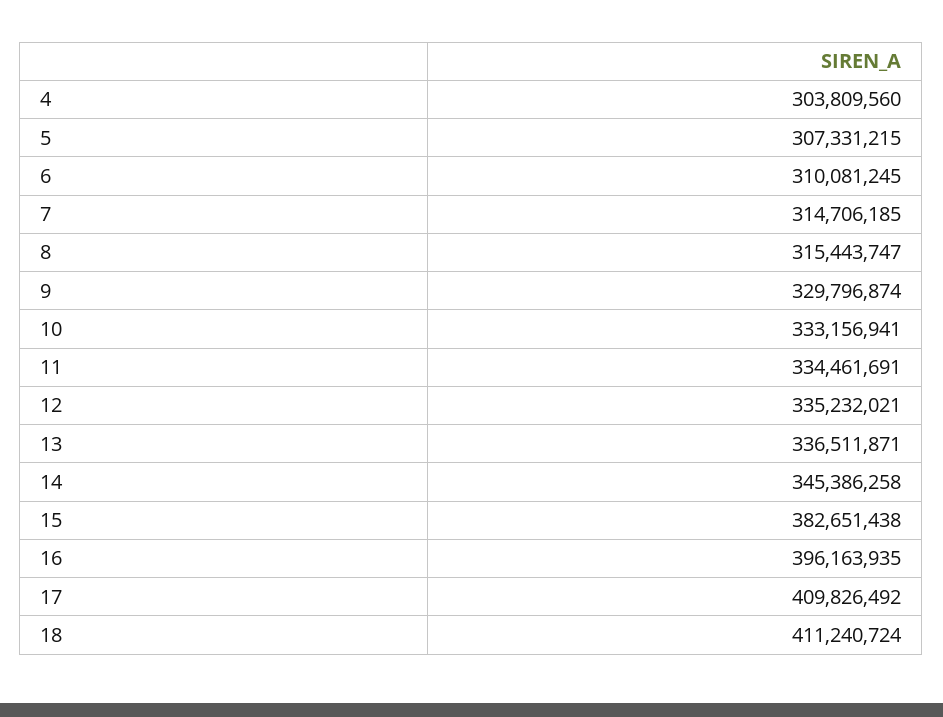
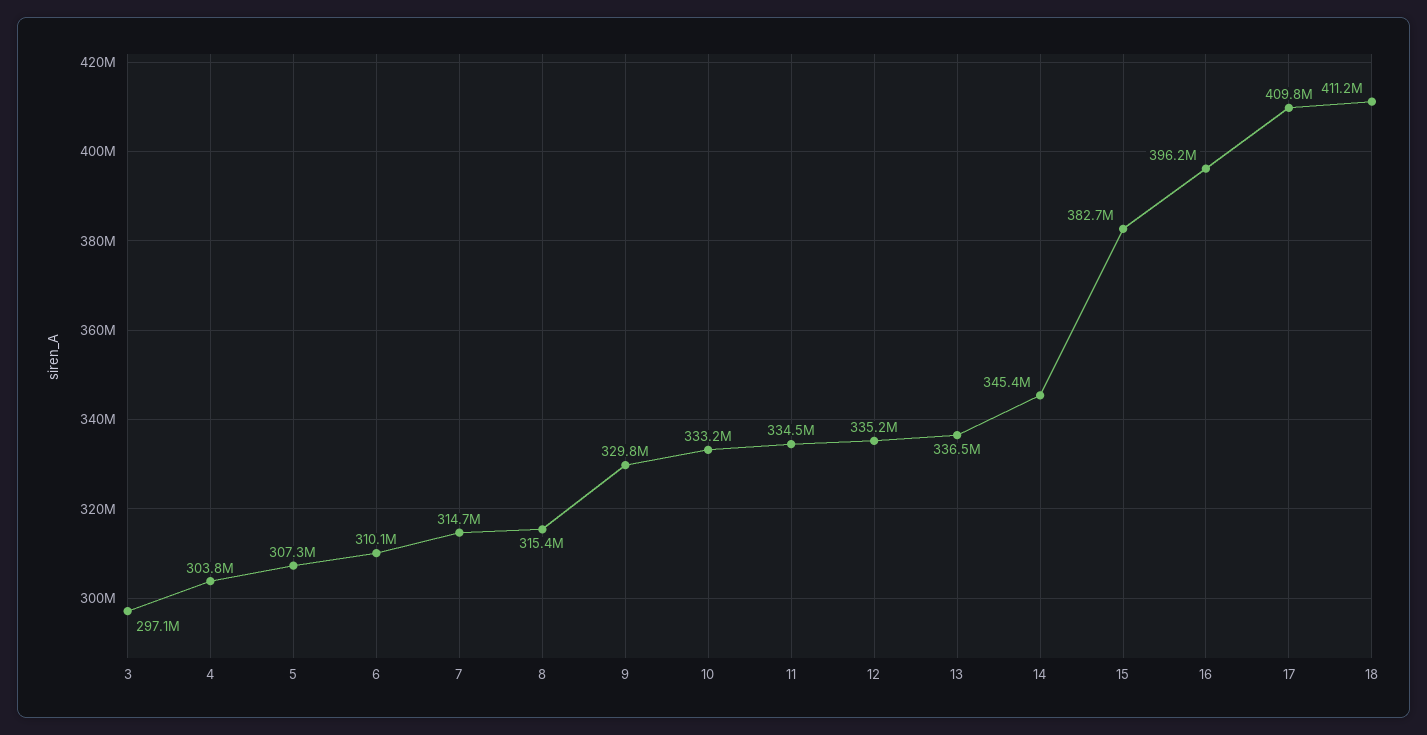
  {
    "4": 303809560,
    "5": 307331215,
    "6": 310081245,
    "7": 314706185,
    "8": 315443747,
    "9": 329796874,
    "10": 333156941,
    "11": 334461691,
    "12": 335232021,
    "13": 336511871,
    "14": 345386258,
    "15": 382651438,
    "16": 396163935,
    "17": 409826492,
-   "18": 411240724
+   "18": 411240724,
+   "3": 297100000
  }

